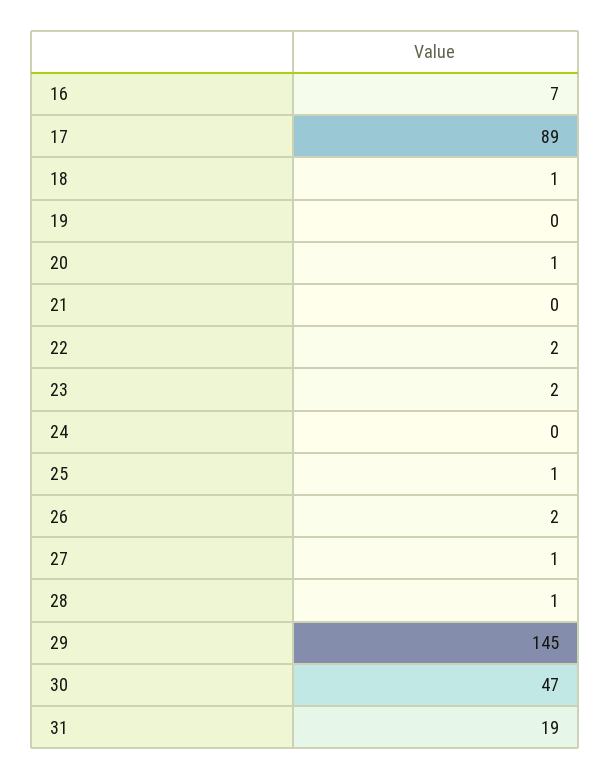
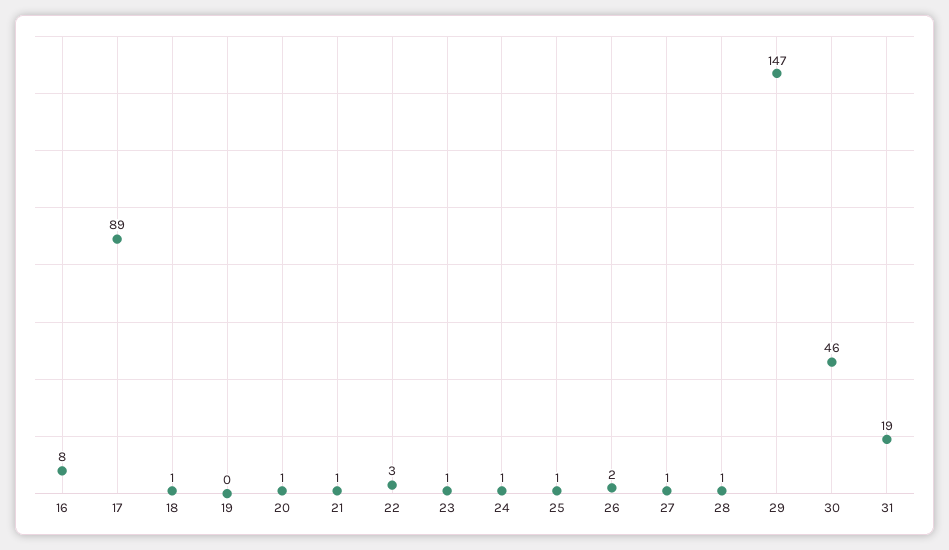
  {
-   "16": 7,
+   "16": 8,
    "17": 89,
    "18": 1,
    "19": 0,
    "20": 1,
-   "21": 0,
+   "21": 1,
-   "22": 2,
+   "22": 3,
-   "23": 2,
+   "23": 1,
-   "24": 0,
+   "24": 1,
    "25": 1,
    "26": 2,
    "27": 1,
    "28": 1,
-   "29": 145,
+   "29": 147,
-   "30": 47,
+   "30": 46,
    "31": 19
  }

